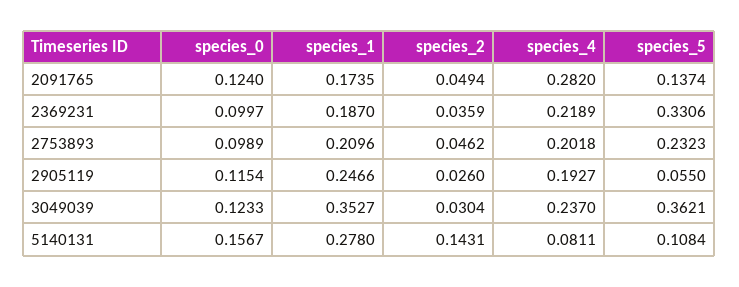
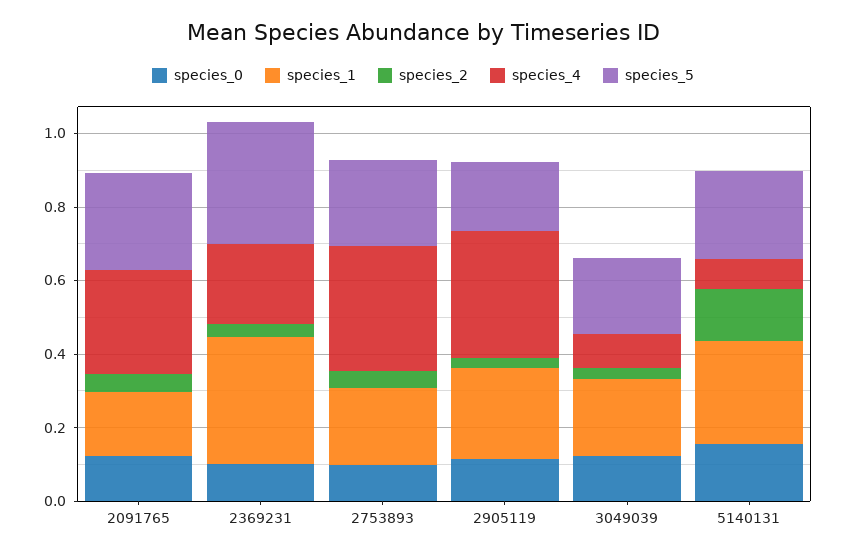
  {
    "species_0": {
      "2091765": 0.124,
      "2369231": 0.0997,
      "2753893": 0.0989,
      "2905119": 0.1154,
      "3049039": 0.1233,
      "5140131": 0.1567
    },
    "species_1": {
      "2091765": 0.1735,
-     "2369231": 0.187,
+     "2369231": 0.35,
      "2753893": 0.2096,
      "2905119": 0.2466,
-     "3049039": 0.3527,
+     "3049039": 0.2,
      "5140131": 0.278
    },
    "species_2": {
      "2091765": 0.0494,
      "2369231": 0.0359,
      "2753893": 0.0462,
      "2905119": 0.026,
      "3049039": 0.0304,
      "5140131": 0.1431
    },
    "species_4": {
      "2091765": 0.282,
      "2369231": 0.2189,
-     "2753893": 0.2018,
+     "2753893": 0.35,
-     "2905119": 0.1927,
+     "2905119": 0.35,
-     "3049039": 0.237,
+     "3049039": 0.1,
      "5140131": 0.0811
    },
    "species_5": {
-     "2091765": 0.1374,
+     "2091765": 0.25,
      "2369231": 0.3306,
      "2753893": 0.2323,
-     "2905119": 0.055,
+     "2905119": 0.2,
-     "3049039": 0.3621,
+     "3049039": 0.2,
-     "5140131": 0.1084
+     "5140131": 0.25
    }
  }

